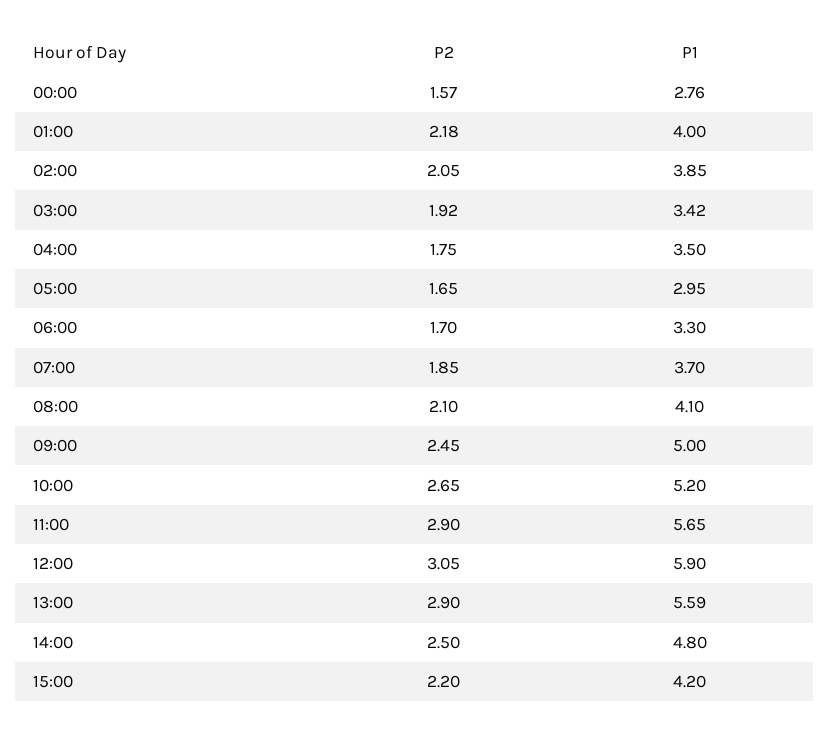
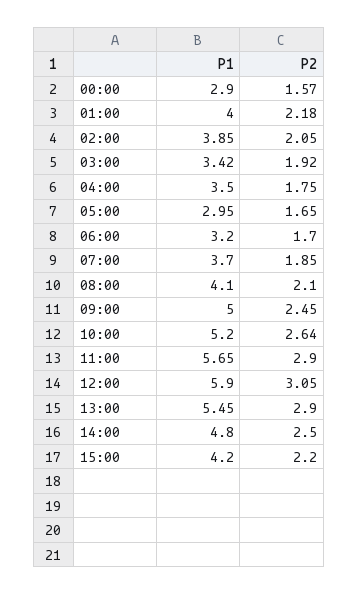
  {
    "P2": {
      "00:00": 1.57,
      "01:00": 2.18,
      "02:00": 2.05,
      "03:00": 1.92,
      "04:00": 1.75,
      "05:00": 1.65,
      "06:00": 1.7,
      "07:00": 1.85,
      "08:00": 2.1,
      "09:00": 2.45,
-     "10:00": 2.65,
+     "10:00": 2.64,
      "11:00": 2.9,
      "12:00": 3.05,
      "13:00": 2.9,
      "14:00": 2.5,
      "15:00": 2.2
    },
    "P1": {
-     "00:00": 2.76,
+     "00:00": 2.9,
      "01:00": 4,
      "02:00": 3.85,
      "03:00": 3.42,
      "04:00": 3.5,
      "05:00": 2.95,
-     "06:00": 3.3,
+     "06:00": 3.2,
      "07:00": 3.7,
      "08:00": 4.1,
      "09:00": 5,
      "10:00": 5.2,
      "11:00": 5.65,
      "12:00": 5.9,
-     "13:00": 5.59,
+     "13:00": 5.45,
      "14:00": 4.8,
      "15:00": 4.2
    }
  }

